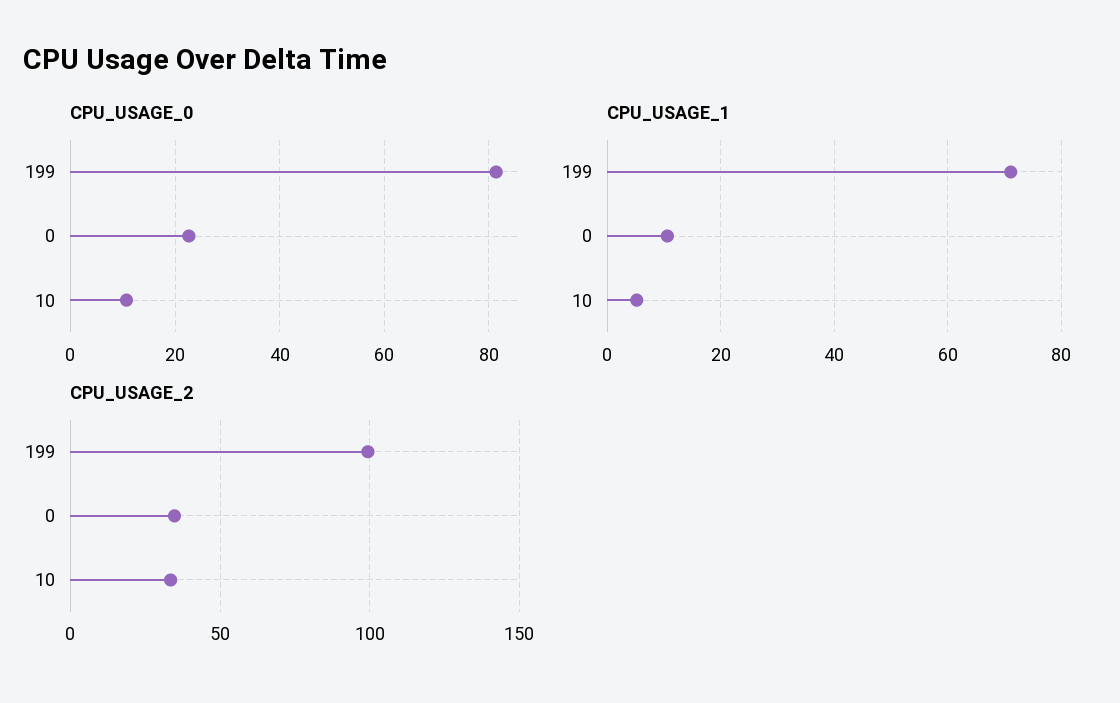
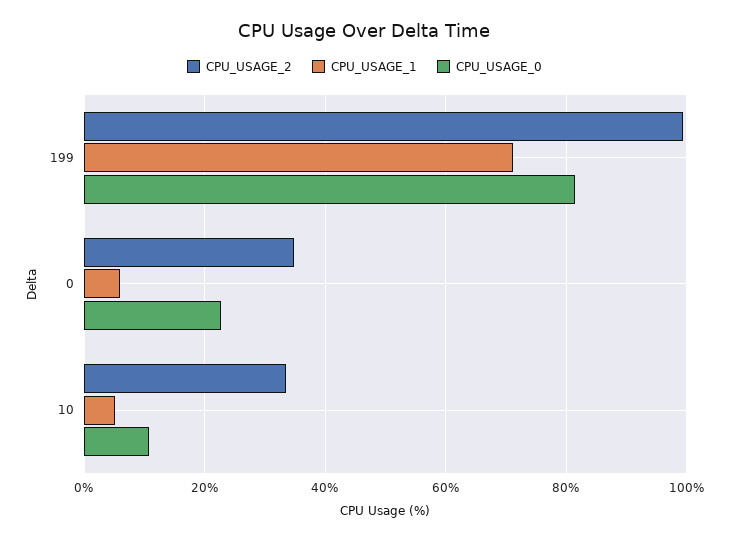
  {
    "CPU_USAGE_0": {
      "199": 82,
      "0": 22,
      "10": 10
    },
    "CPU_USAGE_1": {
      "199": 72,
-     "0": 10,
+     "0": 6,
      "10": 6
    },
    "CPU_USAGE_2": {
      "199": 100,
      "0": 34,
      "10": 34
    }
  }

